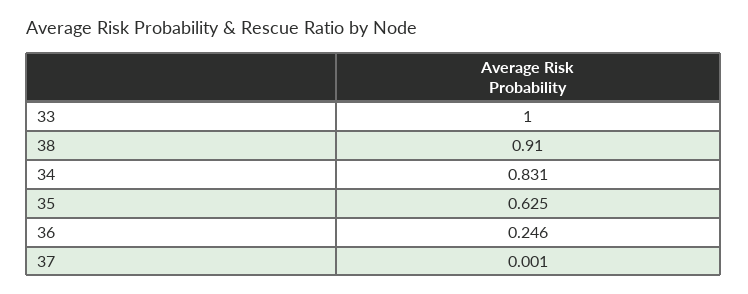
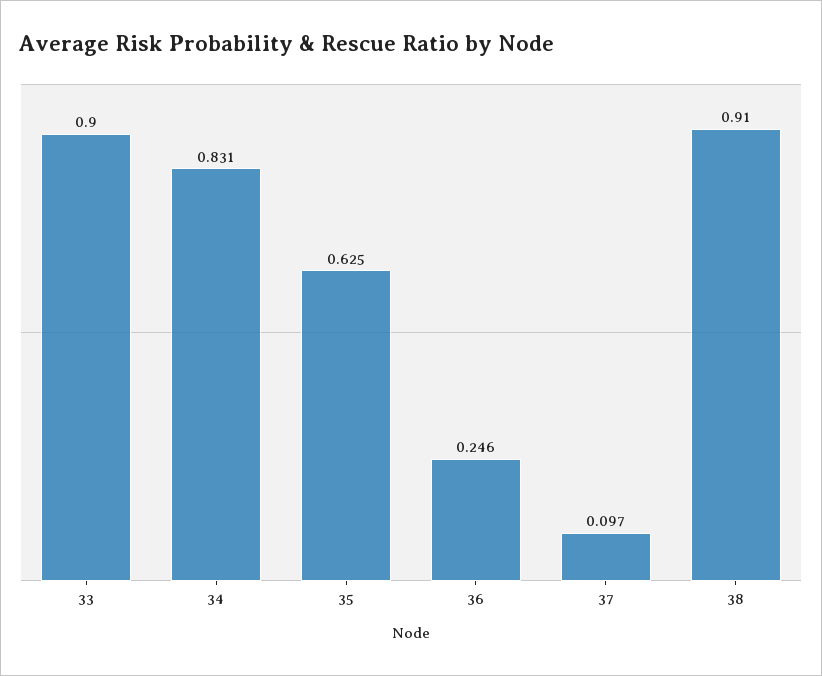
  {
-   "33": 1,
+   "33": 0.9,
    "38": 0.91,
    "34": 0.831,
    "35": 0.625,
    "36": 0.246,
-   "37": 0.001
+   "37": 0.097
  }

